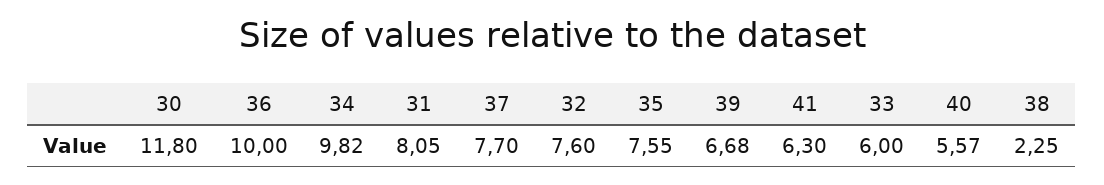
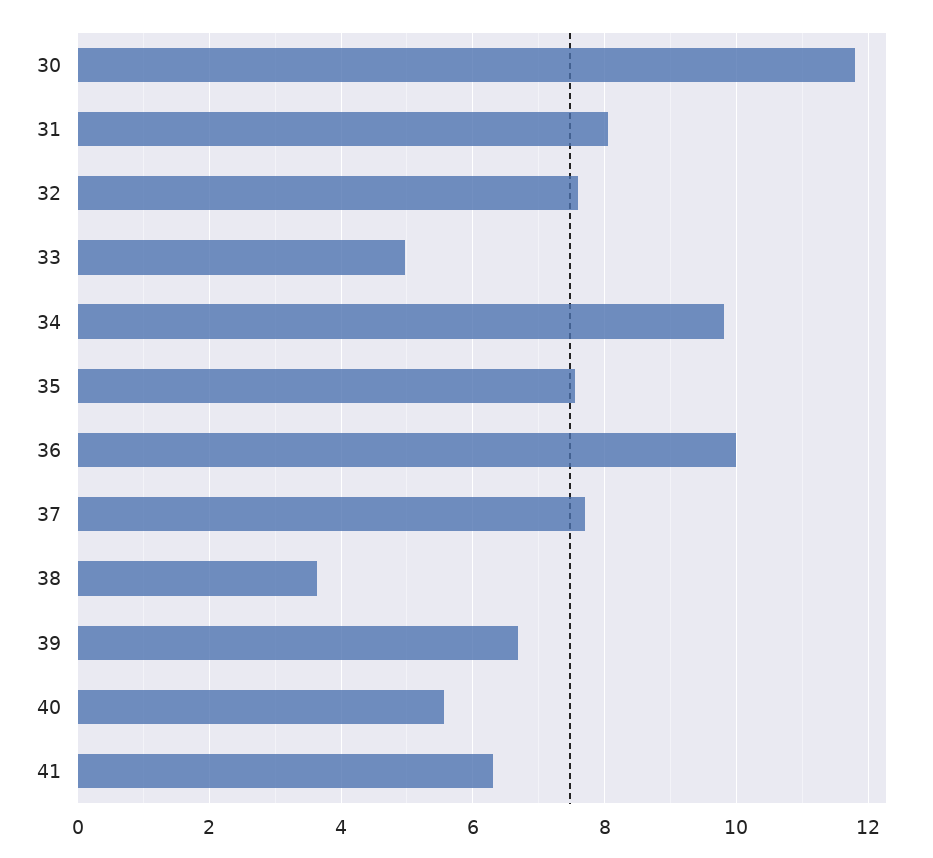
  {
    "30": 11.8,
    "36": 10,
    "34": 9.82,
    "31": 8.05,
    "37": 7.7,
    "32": 7.6,
    "35": 7.55,
    "39": 6.68,
    "41": 6.3,
-   "33": 6,
+   "33": 5,
    "40": 5.57,
-   "38": 2.25
+   "38": 3.6
  }

